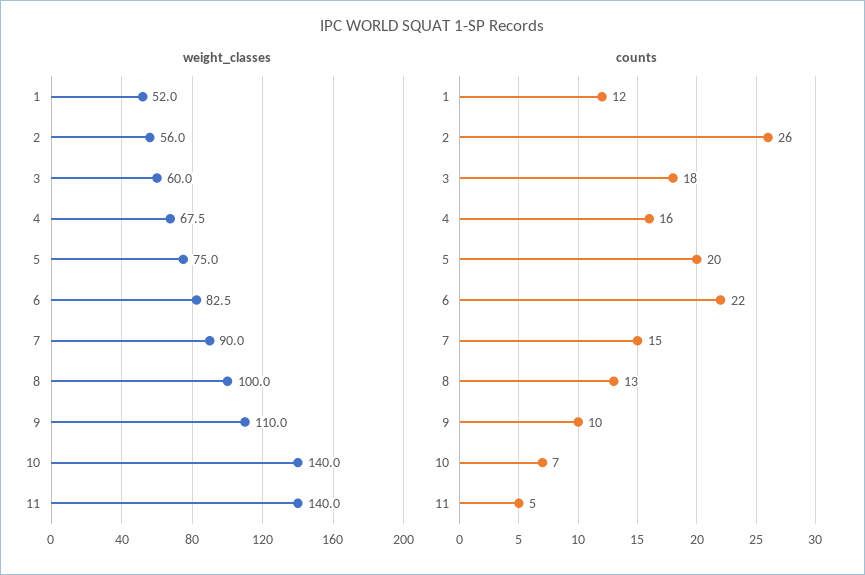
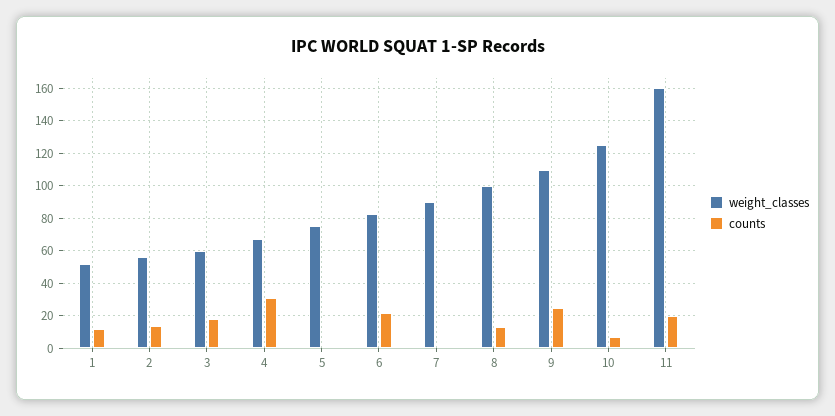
  {
    "weight_classes": {
      "1": 52,
      "2": 56,
      "3": 60,
      "4": 67.5,
      "5": 75,
      "6": 82.5,
      "7": 90,
      "8": 100,
      "9": 110,
-     "10": 140,
+     "10": 125,
-     "11": 140
+     "11": 160
    },
    "counts": {
      "1": 12,
-     "2": 26,
+     "2": 15,
      "3": 18,
-     "4": 16,
+     "4": 30,
-     "5": 20,
+     "5": 0,
      "6": 22,
-     "7": 15,
+     "7": 0,
      "8": 13,
-     "9": 10,
+     "9": 25,
      "10": 7,
-     "11": 5
+     "11": 20
    }
  }

